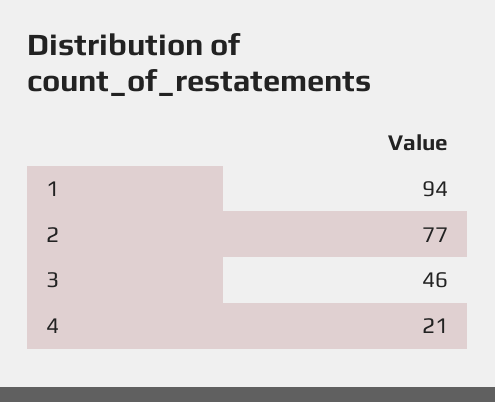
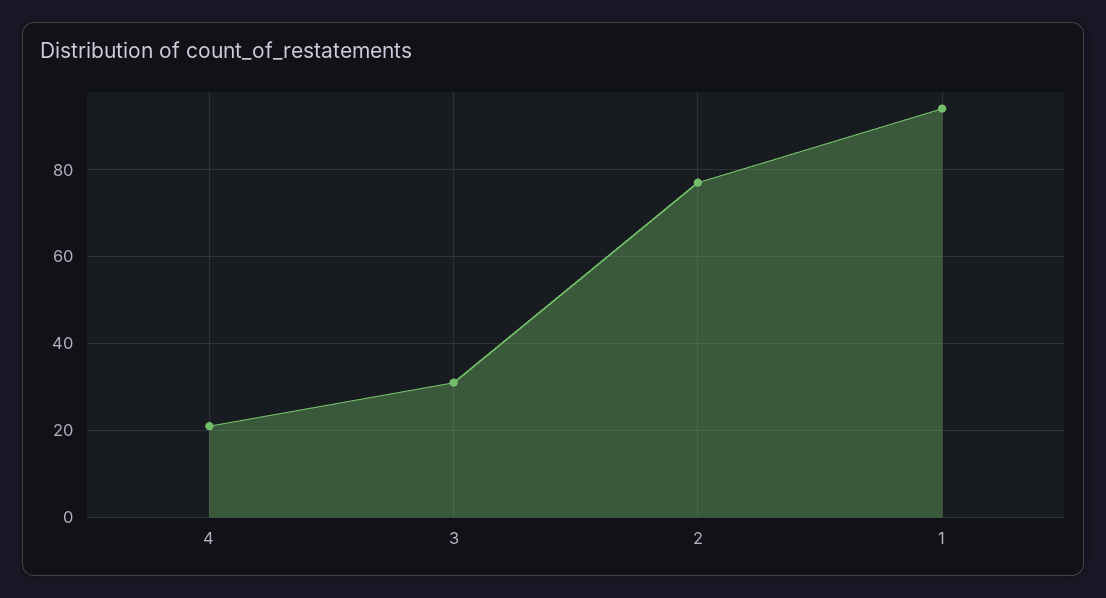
  {
    "1": 94,
    "2": 77,
-   "3": 46,
+   "3": 30,
    "4": 21
  }

